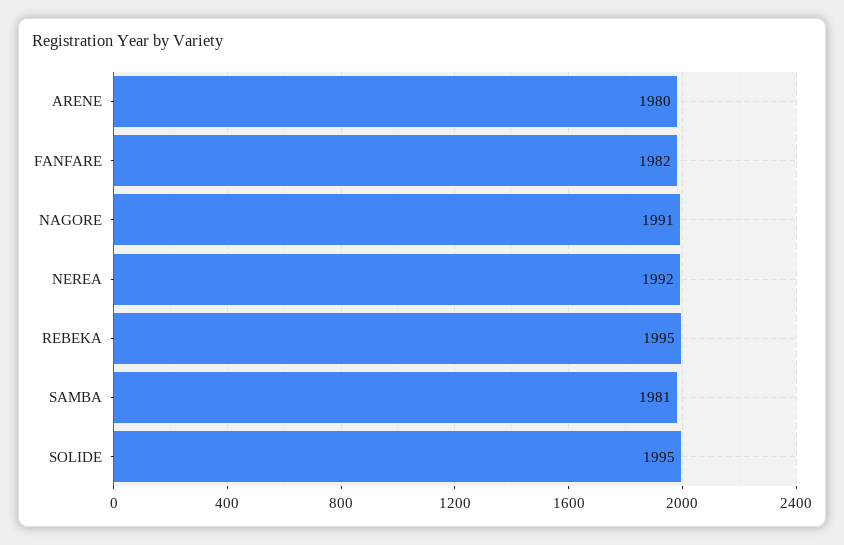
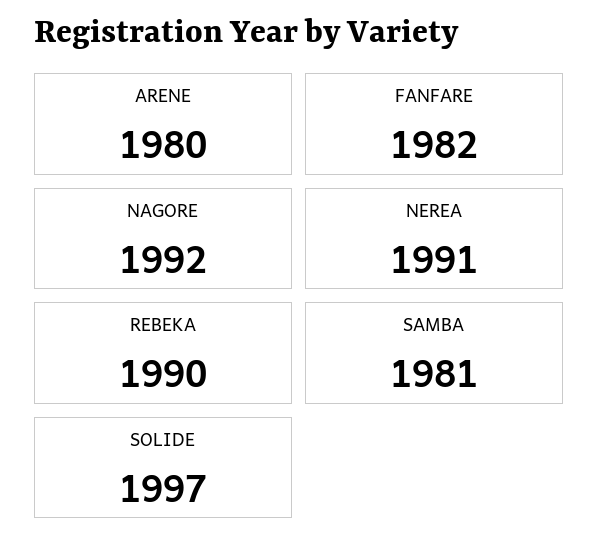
  {
    "ARENE": 1980,
    "FANFARE": 1982,
-   "NAGORE": 1991,
+   "NAGORE": 1992,
-   "NEREA": 1992,
+   "NEREA": 1991,
-   "REBEKA": 1995,
+   "REBEKA": 1990,
    "SAMBA": 1981,
-   "SOLIDE": 1995
+   "SOLIDE": 1997
  }

